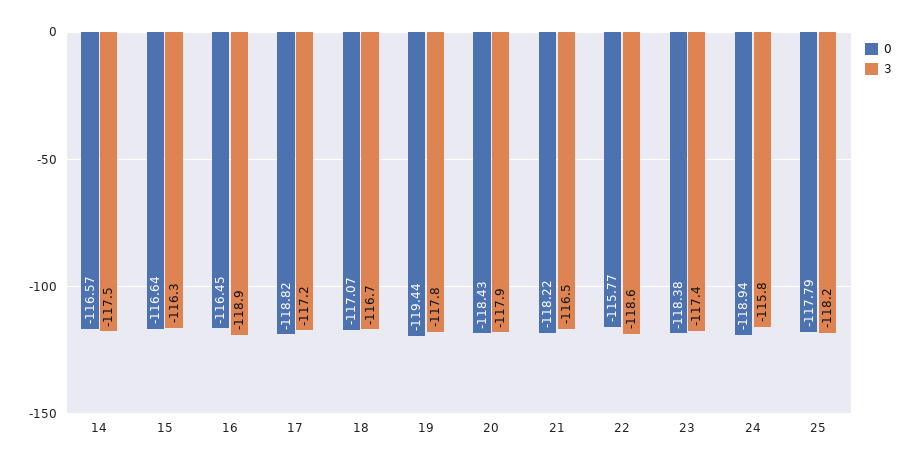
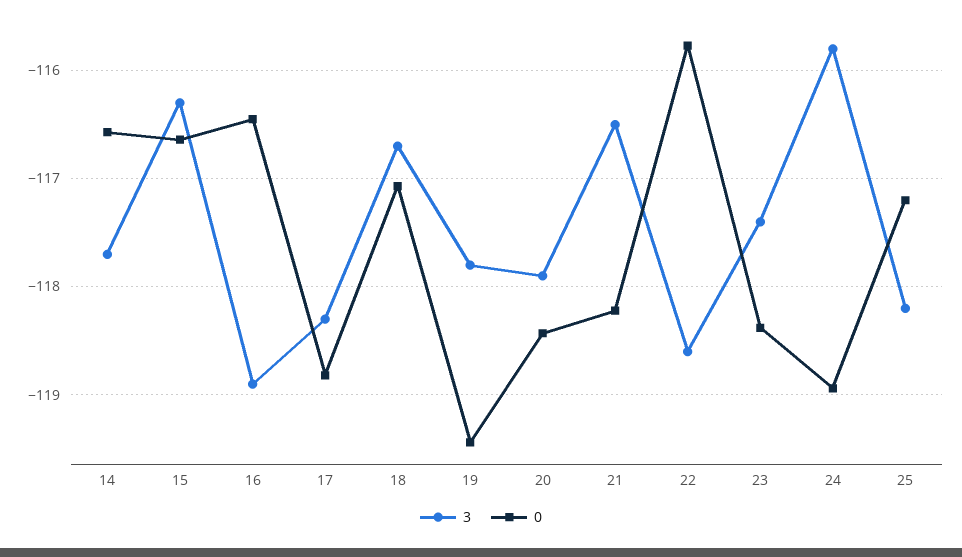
  {
    "0": {
      "14": -116.57,
      "15": -116.64,
      "16": -116.45,
      "17": -118.82,
      "18": -117.07,
      "19": -119.44,
      "20": -118.43,
      "21": -118.22,
      "22": -115.77,
      "23": -118.38,
      "24": -118.94,
-     "25": -117.79
+     "25": -117.2
    },
    "3": {
-     "14": -117.5,
+     "14": -117.7,
      "15": -116.3,
      "16": -118.9,
-     "17": -117.2,
+     "17": -118.3,
      "18": -116.7,
      "19": -117.8,
      "20": -117.9,
      "21": -116.5,
      "22": -118.6,
      "23": -117.4,
      "24": -115.8,
      "25": -118.2
    }
  }

